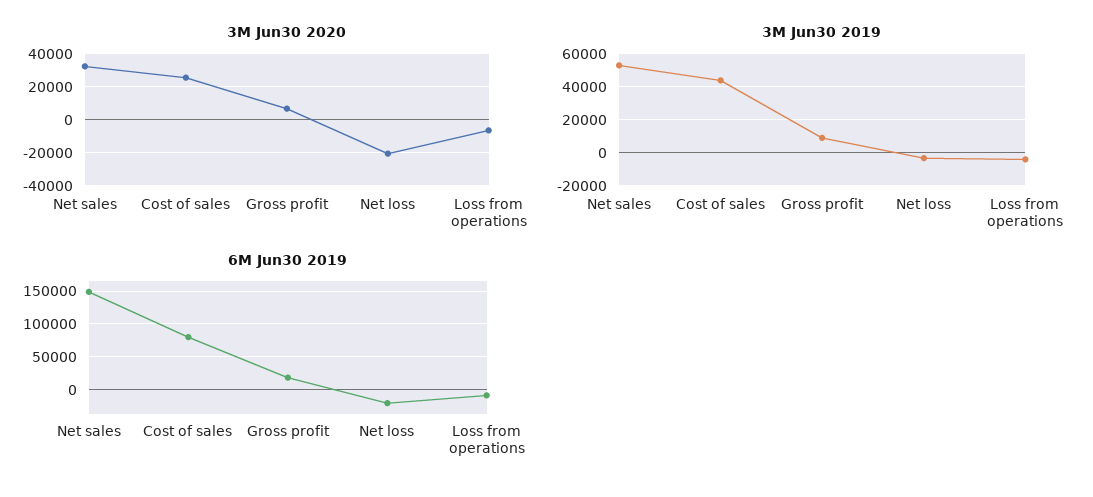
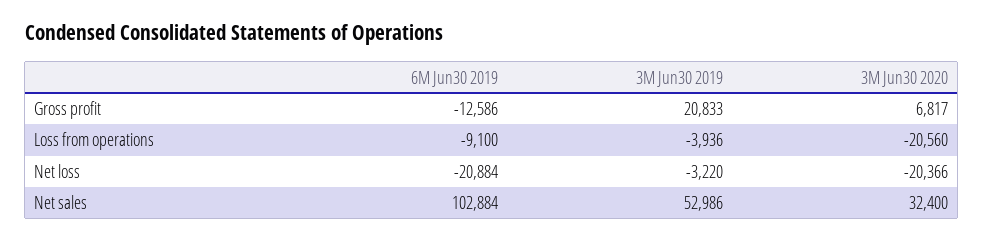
  {
    "3M Jun30 2020": {
      "Net sales": 32400,
-     "Cost of sales": 25000,
      "Gross profit": 6817,
      "Net loss": -20366,
-     "Loss from operations": -5000
+     "Loss from operations": -20560
    },
    "3M Jun30 2019": {
      "Net sales": 52986,
-     "Cost of sales": 45000,
-     "Gross profit": 10000,
+     "Gross profit": 20833,
      "Net loss": -3220,
      "Loss from operations": -3936
    },
    "6M Jun30 2019": {
-     "Net sales": 150000,
+     "Net sales": 102884,
-     "Cost of sales": 80000,
-     "Gross profit": 20000,
+     "Gross profit": -12586,
      "Net loss": -20884,
      "Loss from operations": -9100
    }
  }

